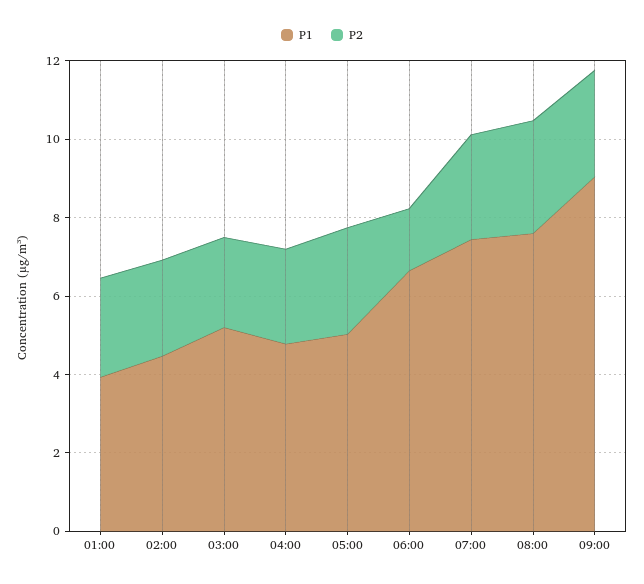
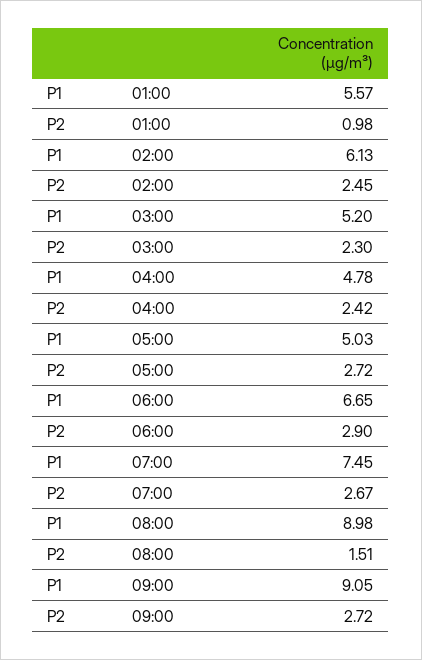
  {
    "P1": {
-     "01:00": 4,
+     "01:00": 5.57,
-     "02:00": 4.5,
+     "02:00": 6.13,
      "03:00": 5.2,
      "04:00": 4.78,
      "05:00": 5.03,
      "06:00": 6.65,
      "07:00": 7.45,
-     "08:00": 7.5,
+     "08:00": 8.98,
      "09:00": 9.05
    },
    "P2": {
-     "01:00": 2.5,
+     "01:00": 0.98,
      "02:00": 2.45,
      "03:00": 2.3,
      "04:00": 2.42,
      "05:00": 2.72,
-     "06:00": 1.5,
+     "06:00": 2.9,
      "07:00": 2.67,
-     "08:00": 3,
+     "08:00": 1.51,
      "09:00": 2.72
    }
  }

